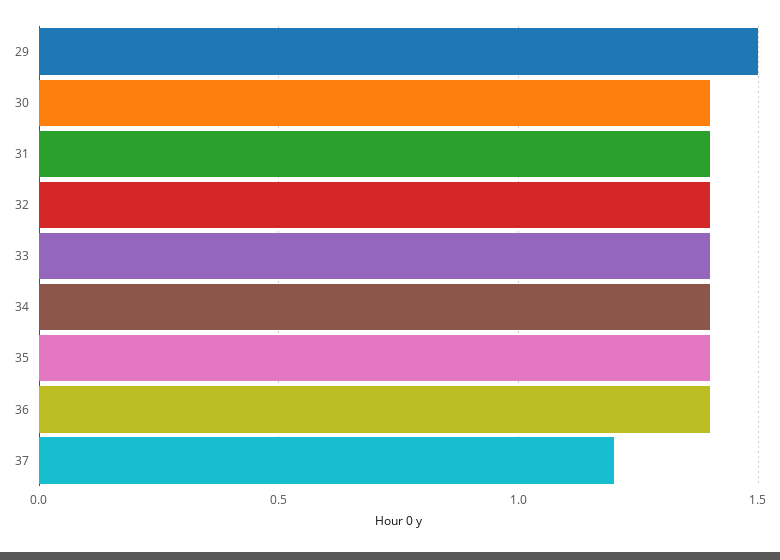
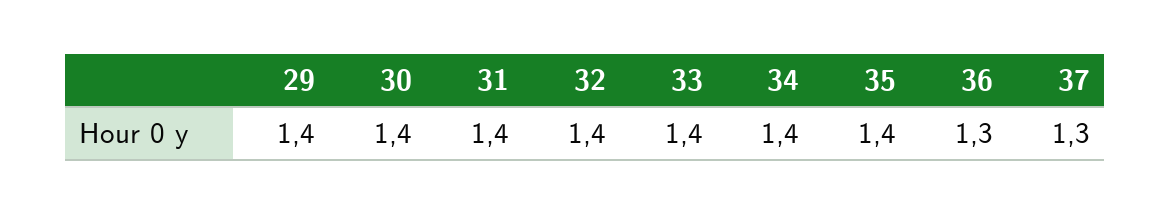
  {
-   "29": 1.5,
+   "29": 1.4,
    "30": 1.4,
    "31": 1.4,
    "32": 1.4,
    "33": 1.4,
    "34": 1.4,
    "35": 1.4,
-   "36": 1.4,
+   "36": 1.3,
-   "37": 1.2
+   "37": 1.3
  }

